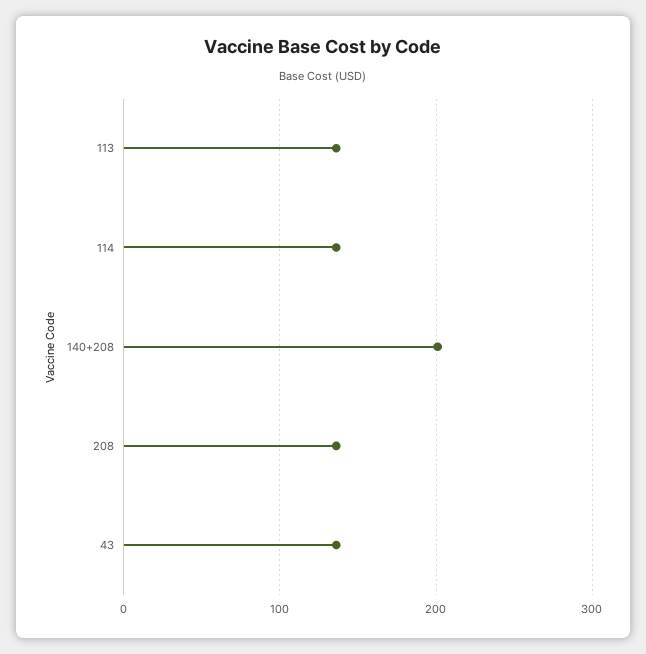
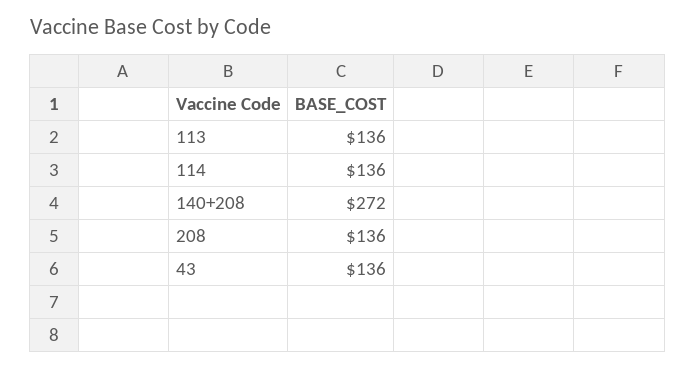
  {
    "113": 136,
    "114": 136,
-   "140+208": 200,
+   "140+208": 272,
    "208": 136,
    "43": 136
  }

